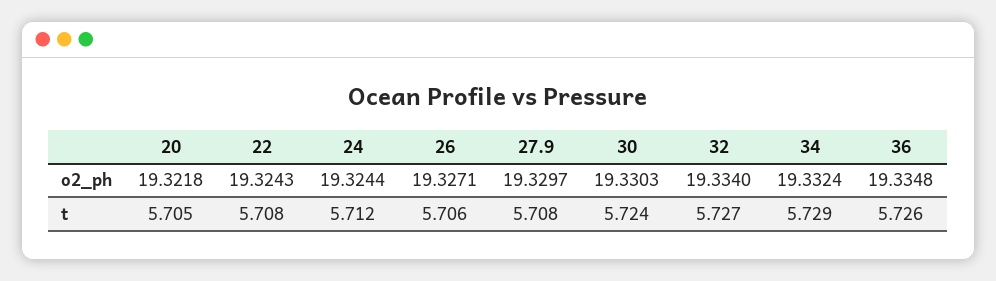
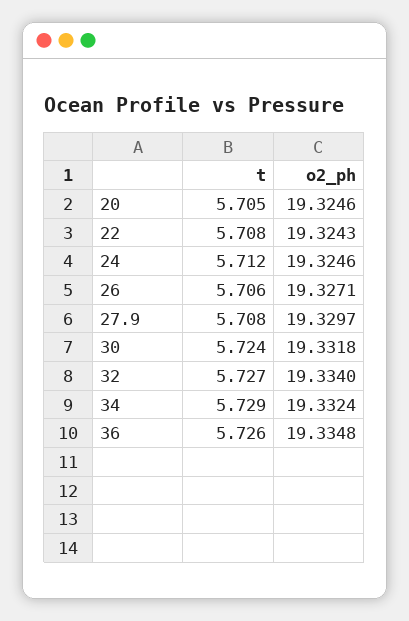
  {
    "20": {
-     "o2_ph": 19.3218,
+     "o2_ph": 19.3246,
      "t": 5.705
    },
    "22": {
      "o2_ph": 19.3243,
      "t": 5.708
    },
    "24": {
-     "o2_ph": 19.3244,
+     "o2_ph": 19.3246,
      "t": 5.712
    },
    "26": {
      "o2_ph": 19.3271,
      "t": 5.706
    },
    "27.9": {
      "o2_ph": 19.3297,
      "t": 5.708
    },
    "30": {
-     "o2_ph": 19.3303,
+     "o2_ph": 19.3318,
      "t": 5.724
    },
    "32": {
      "o2_ph": 19.334,
      "t": 5.727
    },
    "34": {
      "o2_ph": 19.3324,
      "t": 5.729
    },
    "36": {
      "o2_ph": 19.3348,
      "t": 5.726
    }
  }

